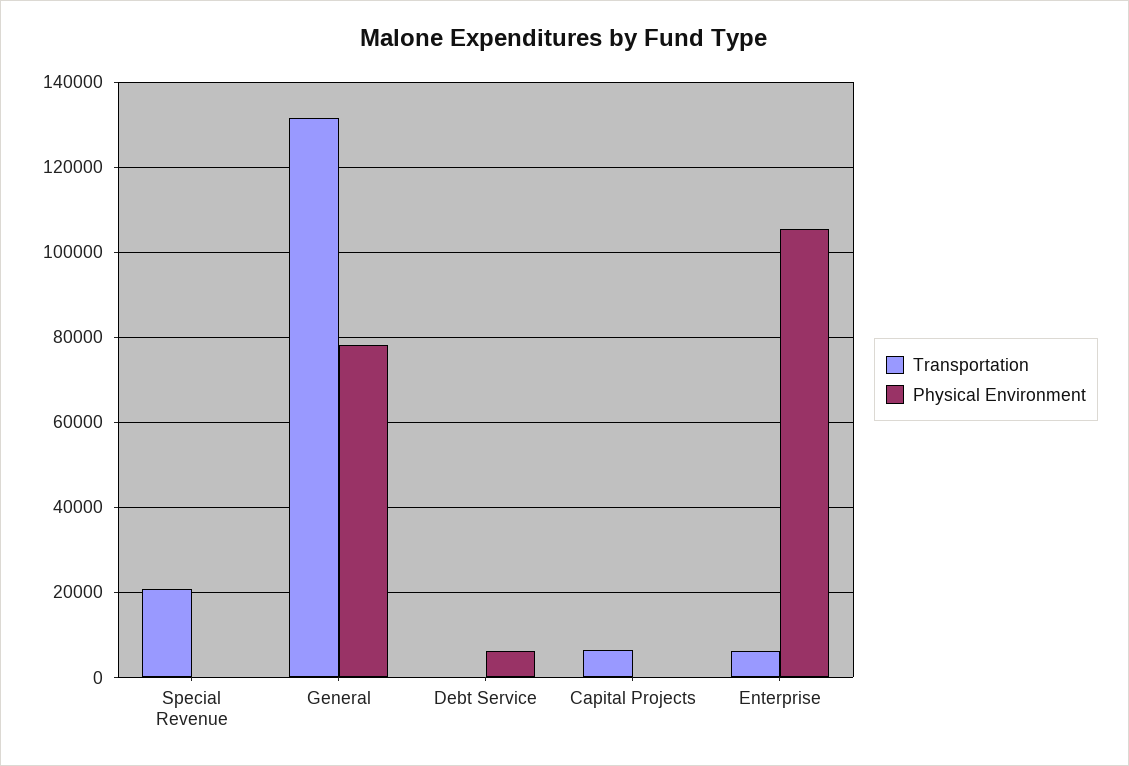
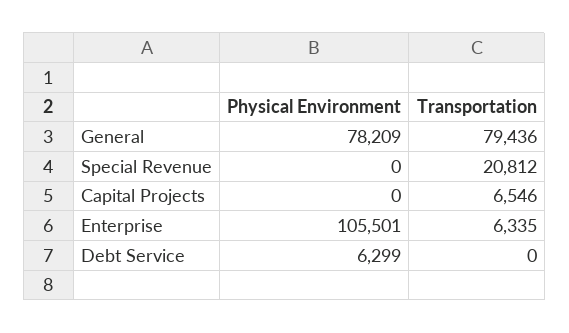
  {
    "Transportation": {
      "Special Revenue": 20812,
-     "General": 132000,
+     "General": 79436,
      "Debt Service": 0,
      "Capital Projects": 6546,
      "Enterprise": 6335
    },
    "Physical Environment": {
      "Special Revenue": 0,
      "General": 78209,
      "Debt Service": 6299,
      "Capital Projects": 0,
      "Enterprise": 105501
    }
  }

